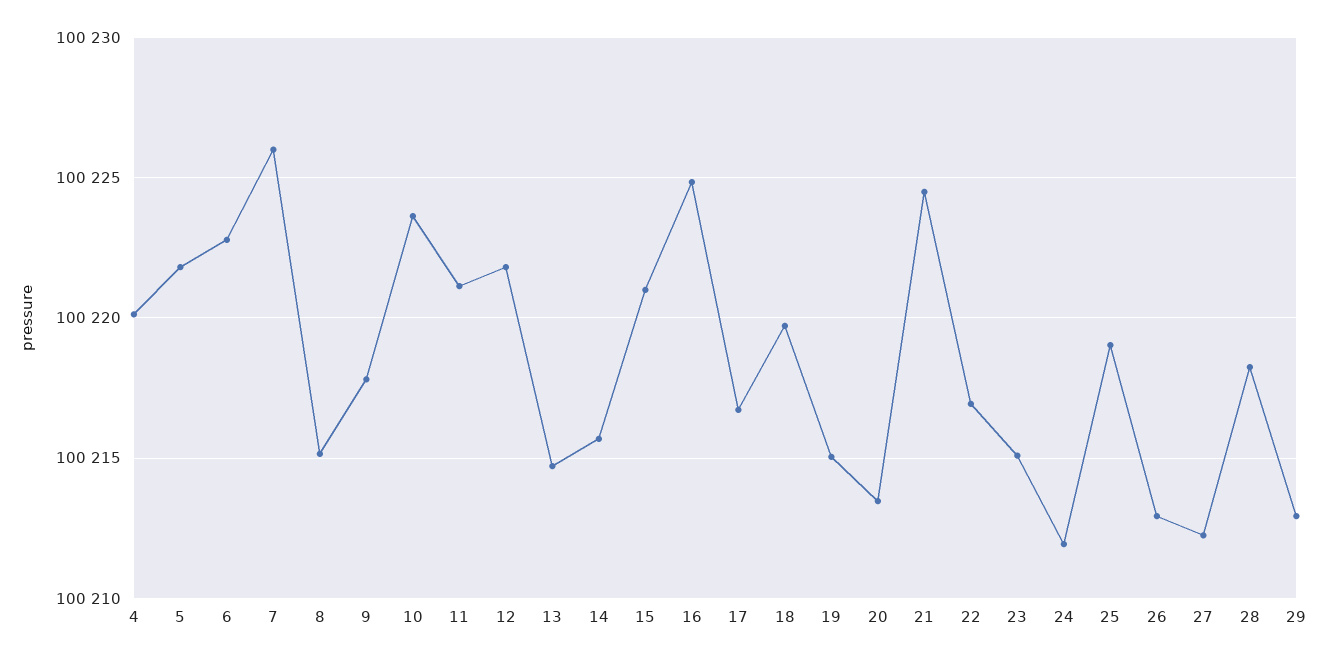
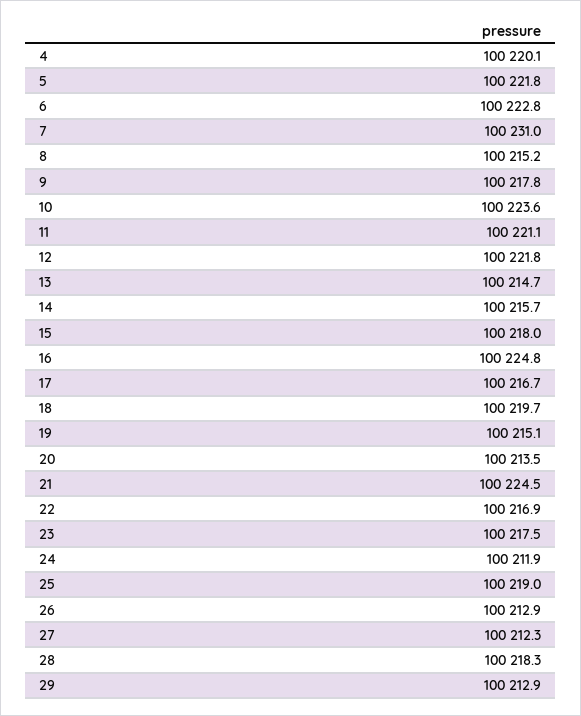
  {
    "4": 100220.1,
    "5": 100221.8,
    "6": 100222.8,
-   "7": 100226,
+   "7": 100231,
    "8": 100215.2,
    "9": 100217.8,
    "10": 100223.6,
    "11": 100221.1,
    "12": 100221.8,
    "13": 100214.7,
    "14": 100215.7,
-   "15": 100221,
+   "15": 100218,
    "16": 100224.8,
    "17": 100216.7,
    "18": 100219.7,
    "19": 100215.1,
    "20": 100213.5,
    "21": 100224.5,
    "22": 100216.9,
-   "23": 100215,
+   "23": 100217.5,
    "24": 100211.9,
    "25": 100219,
    "26": 100212.9,
    "27": 100212.3,
    "28": 100218.3,
    "29": 100212.9
  }

